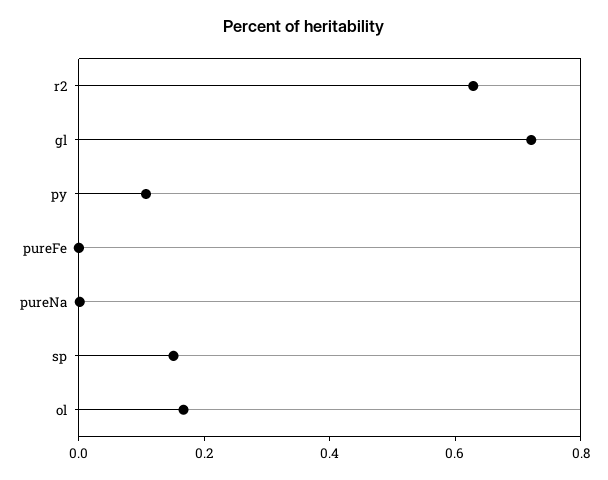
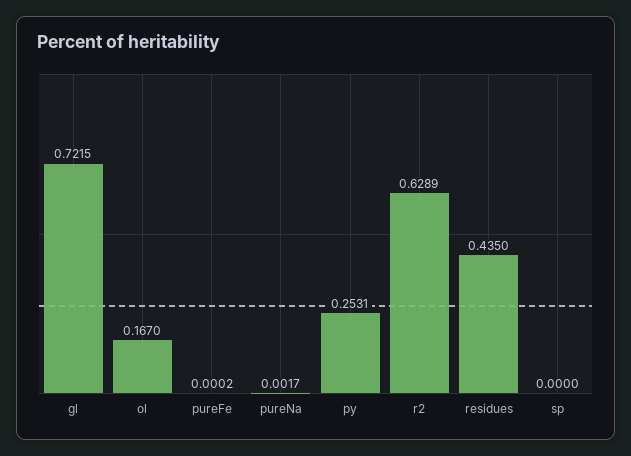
  {
    "r2": 0.6289,
    "gl": 0.7215,
-   "py": 0.1,
+   "py": 0.2531,
    "pureFe": 0.0002,
    "pureNa": 0.0017,
-   "sp": 0.15,
+   "sp": 0,
-   "ol": 0.167
+   "ol": 0.167,
+   "residues": 0.435
  }

